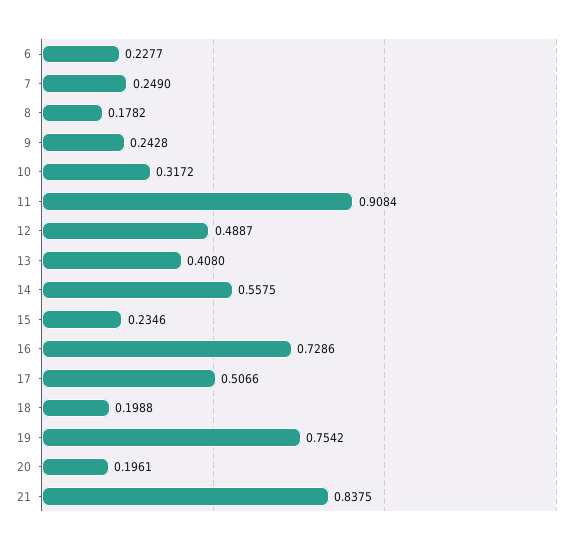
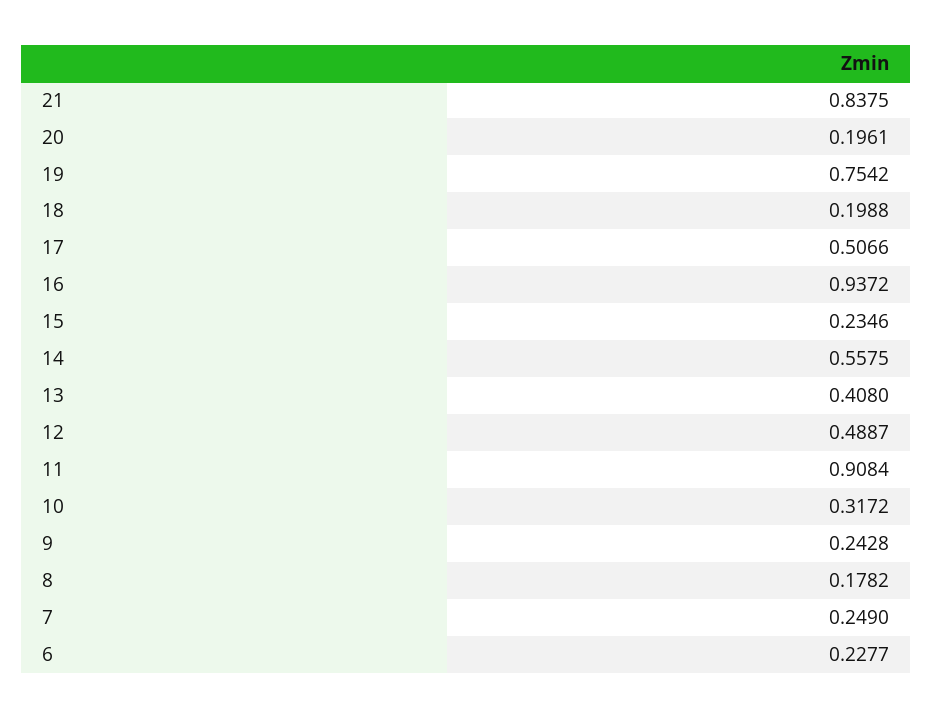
  {
    "6": 0.2277,
    "7": 0.249,
    "8": 0.1782,
    "9": 0.2428,
    "10": 0.3172,
    "11": 0.9084,
    "12": 0.4887,
    "13": 0.408,
    "14": 0.5575,
    "15": 0.2346,
-   "16": 0.7286,
+   "16": 0.9372,
    "17": 0.5066,
    "18": 0.1988,
    "19": 0.7542,
    "20": 0.1961,
    "21": 0.8375
  }

